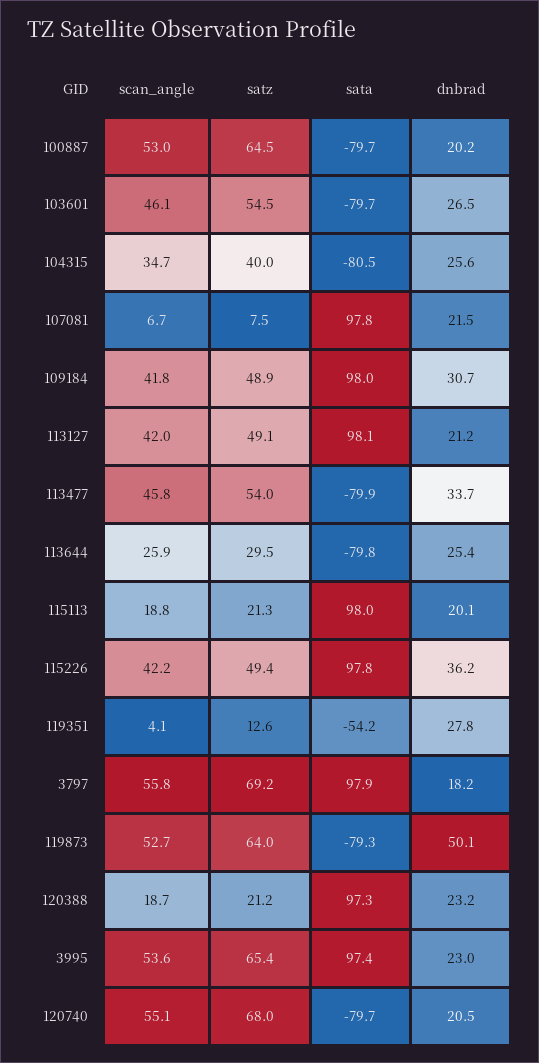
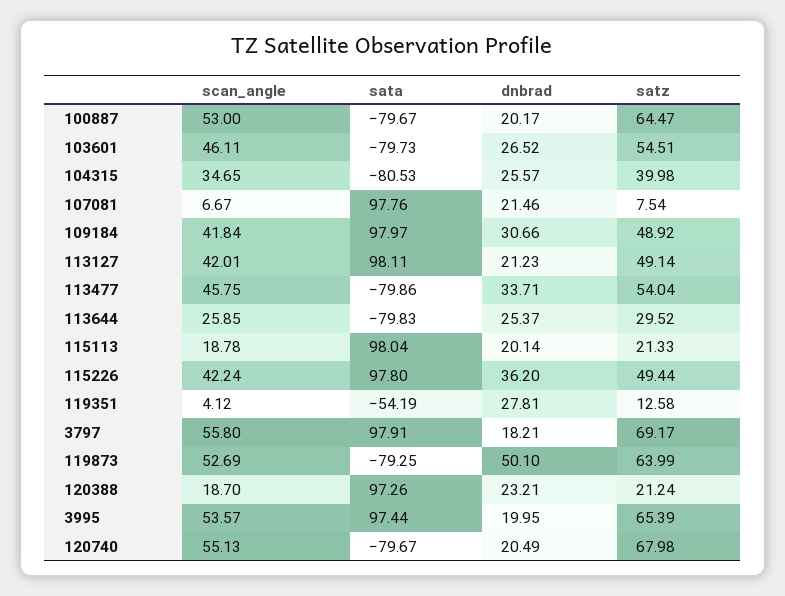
  {
    "scan_angle": {
      "100887": 53,
      "103601": 46.11,
      "104315": 34.65,
      "107081": 6.67,
      "109184": 41.84,
      "113127": 42.01,
      "113477": 45.75,
      "113644": 25.85,
      "115113": 18.78,
      "115226": 42.24,
      "119351": 4.12,
      "3797": 55.8,
      "119873": 52.69,
      "120388": 18.7,
      "3995": 53.57,
      "120740": 55.13
    },
    "satz": {
      "100887": 64.47,
      "103601": 54.51,
      "104315": 39.98,
      "107081": 7.54,
      "109184": 48.92,
      "113127": 49.14,
      "113477": 54.04,
      "113644": 29.52,
      "115113": 21.33,
      "115226": 49.44,
      "119351": 12.58,
      "3797": 69.17,
      "119873": 63.99,
      "120388": 21.24,
      "3995": 65.39,
      "120740": 67.98
    },
    "sata": {
      "100887": -79.67,
      "103601": -79.73,
      "104315": -80.53,
      "107081": 97.76,
      "109184": 97.97,
      "113127": 98.11,
      "113477": -79.86,
      "113644": -79.83,
      "115113": 98.04,
      "115226": 97.8,
      "119351": -54.19,
      "3797": 97.91,
      "119873": -79.25,
      "120388": 97.26,
      "3995": 97.44,
      "120740": -79.67
    },
    "dnbrad": {
      "100887": 20.17,
      "103601": 26.52,
      "104315": 25.57,
      "107081": 21.46,
      "109184": 30.66,
      "113127": 21.23,
      "113477": 33.71,
      "113644": 25.37,
      "115113": 20.14,
      "115226": 36.2,
      "119351": 27.81,
      "3797": 18.21,
      "119873": 50.1,
      "120388": 23.21,
-     "3995": 23,
+     "3995": 19.95,
      "120740": 20.49
    }
  }

